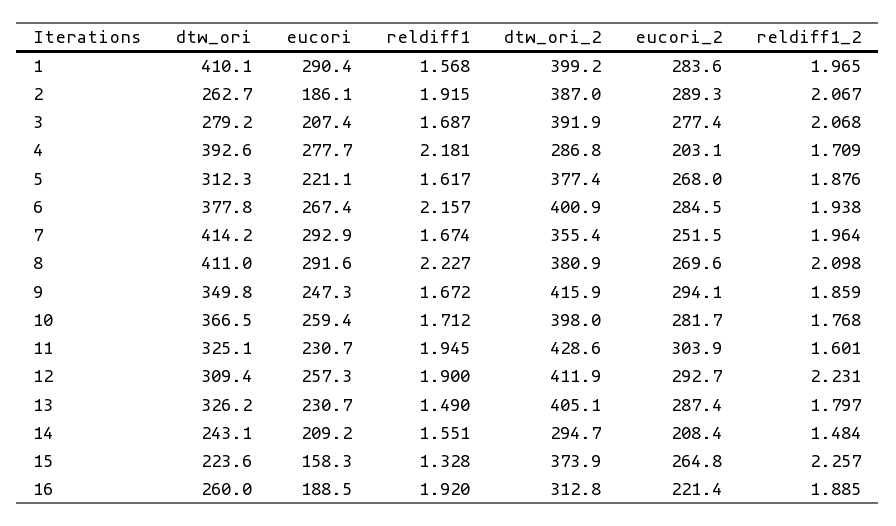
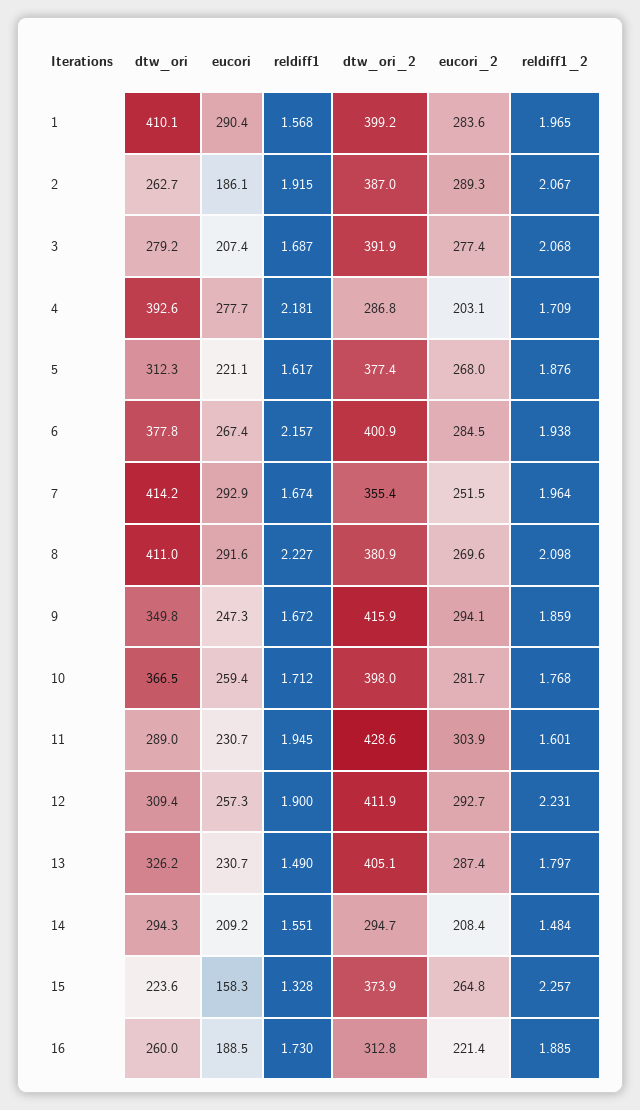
  {
    "dtw_ori": {
      "1": 410.1,
      "2": 262.7,
      "3": 279.2,
      "4": 392.6,
      "5": 312.3,
      "6": 377.8,
      "7": 414.2,
      "8": 411,
      "9": 349.8,
      "10": 366.5,
-     "11": 325.1,
+     "11": 289,
      "12": 309.4,
      "13": 326.2,
-     "14": 243.1,
+     "14": 294.3,
      "15": 223.6,
      "16": 260
    },
    "eucori": {
      "1": 290.4,
      "2": 186.1,
      "3": 207.4,
      "4": 277.7,
      "5": 221.1,
      "6": 267.4,
      "7": 292.9,
      "8": 291.6,
      "9": 247.3,
      "10": 259.4,
      "11": 230.7,
      "12": 257.3,
      "13": 230.7,
      "14": 209.2,
      "15": 158.3,
      "16": 188.5
    },
    "reldiff1": {
      "1": 1.568,
      "2": 1.915,
      "3": 1.687,
      "4": 2.181,
      "5": 1.617,
      "6": 2.157,
      "7": 1.674,
      "8": 2.227,
      "9": 1.672,
      "10": 1.712,
      "11": 1.945,
      "12": 1.9,
      "13": 1.49,
      "14": 1.551,
      "15": 1.328,
-     "16": 1.92
+     "16": 1.73
    },
    "dtw_ori_2": {
      "1": 399.2,
      "2": 387,
      "3": 391.9,
      "4": 286.8,
      "5": 377.4,
      "6": 400.9,
      "7": 355.4,
      "8": 380.9,
      "9": 415.9,
      "10": 398,
      "11": 428.6,
      "12": 411.9,
      "13": 405.1,
      "14": 294.7,
      "15": 373.9,
      "16": 312.8
    },
    "eucori_2": {
      "1": 283.6,
      "2": 289.3,
      "3": 277.4,
      "4": 203.1,
      "5": 268,
      "6": 284.5,
      "7": 251.5,
      "8": 269.6,
      "9": 294.1,
      "10": 281.7,
      "11": 303.9,
      "12": 292.7,
      "13": 287.4,
      "14": 208.4,
      "15": 264.8,
      "16": 221.4
    },
    "reldiff1_2": {
      "1": 1.965,
      "2": 2.067,
      "3": 2.068,
      "4": 1.709,
      "5": 1.876,
      "6": 1.938,
      "7": 1.964,
      "8": 2.098,
      "9": 1.859,
      "10": 1.768,
      "11": 1.601,
      "12": 2.231,
      "13": 1.797,
      "14": 1.484,
      "15": 2.257,
      "16": 1.885
    }
  }

